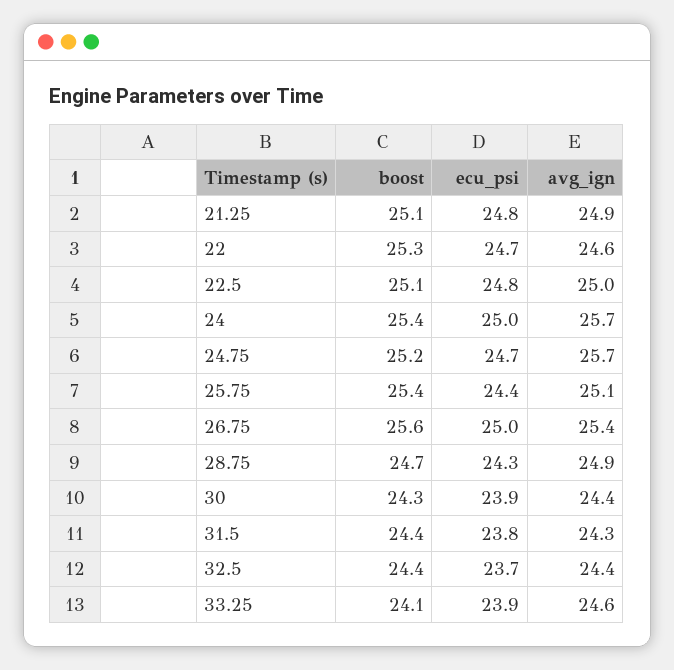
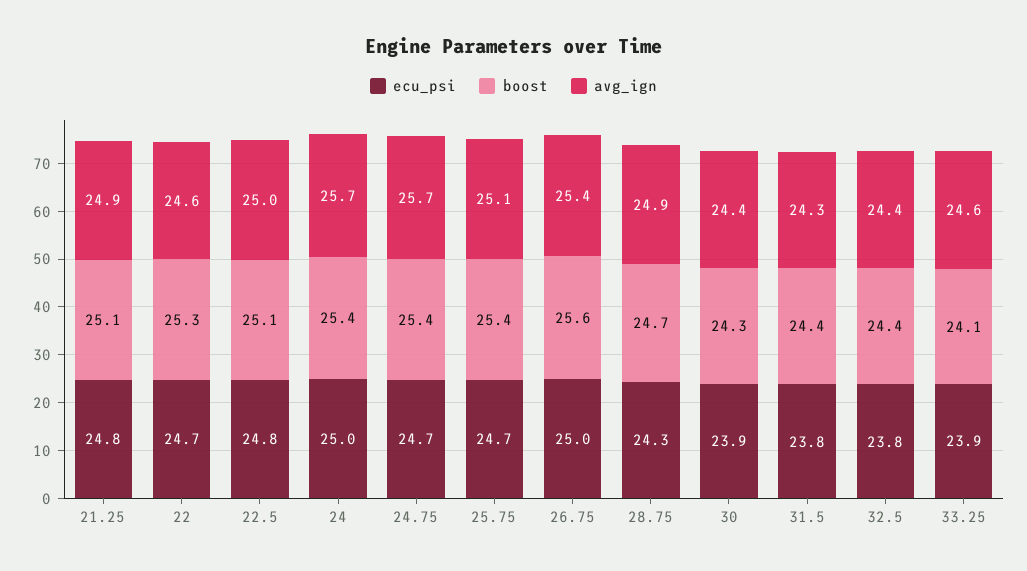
  {
    "boost": {
      "21.25": 25.1,
      "22": 25.3,
      "22.5": 25.1,
      "24": 25.4,
-     "24.75": 25.2,
+     "24.75": 25.4,
      "25.75": 25.4,
      "26.75": 25.6,
      "28.75": 24.7,
      "30": 24.3,
      "31.5": 24.4,
      "32.5": 24.4,
      "33.25": 24.1
    },
    "ecu_psi": {
      "21.25": 24.8,
      "22": 24.7,
      "22.5": 24.8,
      "24": 25,
      "24.75": 24.7,
-     "25.75": 24.4,
+     "25.75": 24.7,
      "26.75": 25,
      "28.75": 24.3,
      "30": 23.9,
      "31.5": 23.8,
-     "32.5": 23.7,
+     "32.5": 23.8,
      "33.25": 23.9
    },
    "avg_ign": {
      "21.25": 24.9,
      "22": 24.6,
      "22.5": 25,
      "24": 25.7,
      "24.75": 25.7,
      "25.75": 25.1,
      "26.75": 25.4,
      "28.75": 24.9,
      "30": 24.4,
      "31.5": 24.3,
      "32.5": 24.4,
      "33.25": 24.6
    }
  }

